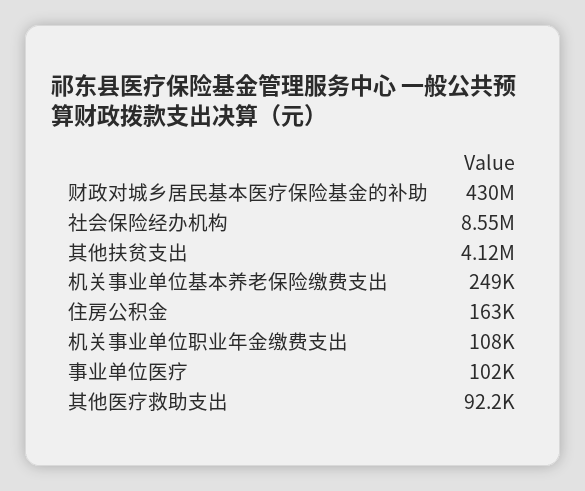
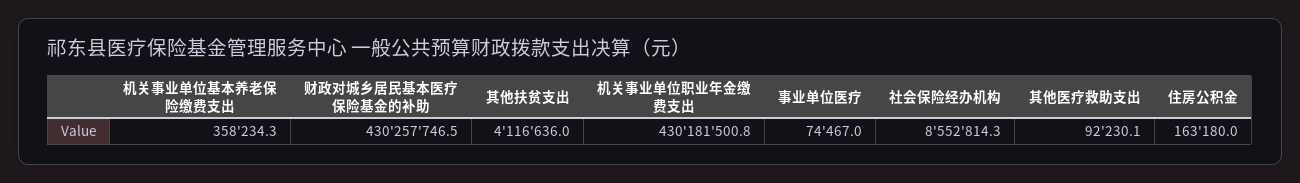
  {
    "财政对城乡居民基本医疗保险基金的补助": 430257746.5,
    "社会保险经办机构": 8552814.3,
    "其他扶贫支出": 4116636,
-   "机关事业单位基本养老保险缴费支出": 249000,
+   "机关事业单位基本养老保险缴费支出": 358234.3,
    "住房公积金": 163180,
-   "机关事业单位职业年金缴费支出": 108000,
+   "机关事业单位职业年金缴费支出": 430181500.8,
-   "事业单位医疗": 102000,
+   "事业单位医疗": 74467,
    "其他医疗救助支出": 92230.1
  }

